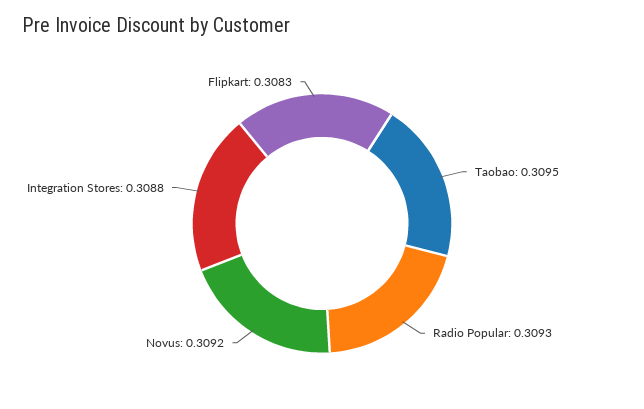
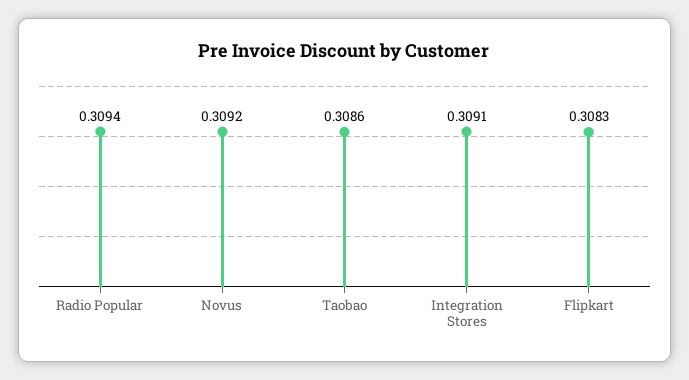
  {
-   "Taobao": 0.3095,
+   "Taobao": 0.3086,
-   "Radio Popular": 0.3093,
+   "Radio Popular": 0.3094,
    "Novus": 0.3092,
-   "Integration Stores": 0.3088,
+   "Integration Stores": 0.3091,
    "Flipkart": 0.3083
  }

